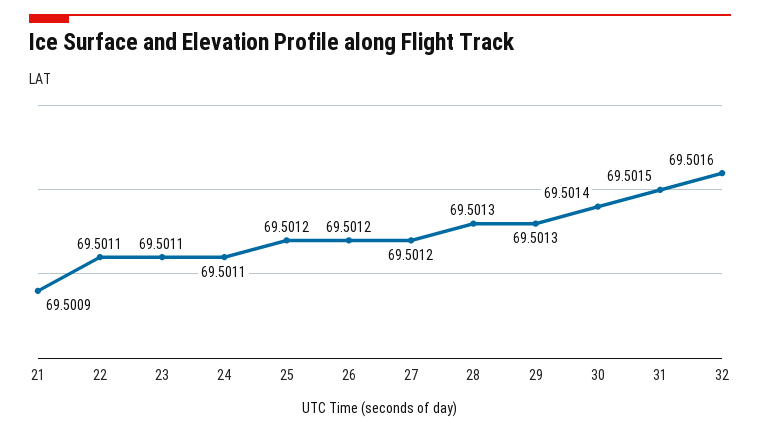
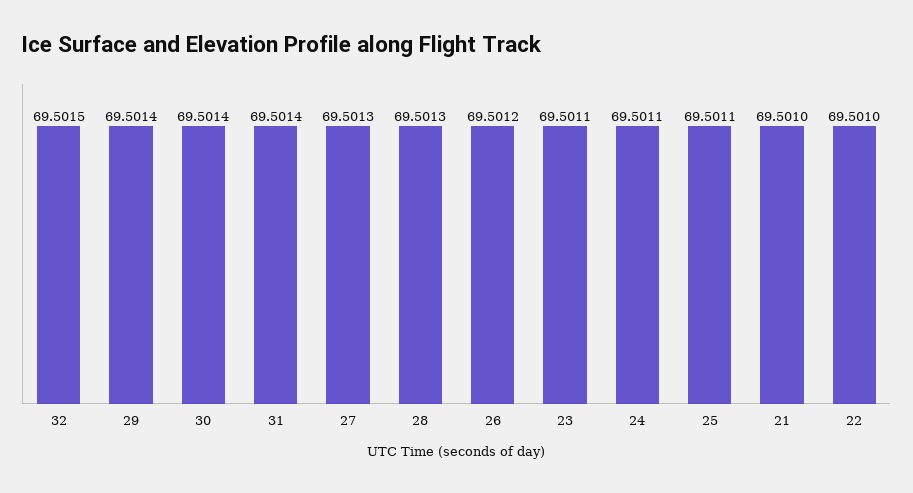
  {
-   "21": 69.5009,
+   "21": 69.501,
-   "22": 69.5011,
+   "22": 69.501,
    "23": 69.5011,
    "24": 69.5011,
-   "25": 69.5012,
+   "25": 69.5011,
    "26": 69.5012,
-   "27": 69.5012,
+   "27": 69.5013,
    "28": 69.5013,
-   "29": 69.5013,
+   "29": 69.5014,
    "30": 69.5014,
-   "31": 69.5015,
+   "31": 69.5014,
-   "32": 69.5016
+   "32": 69.5015
  }

